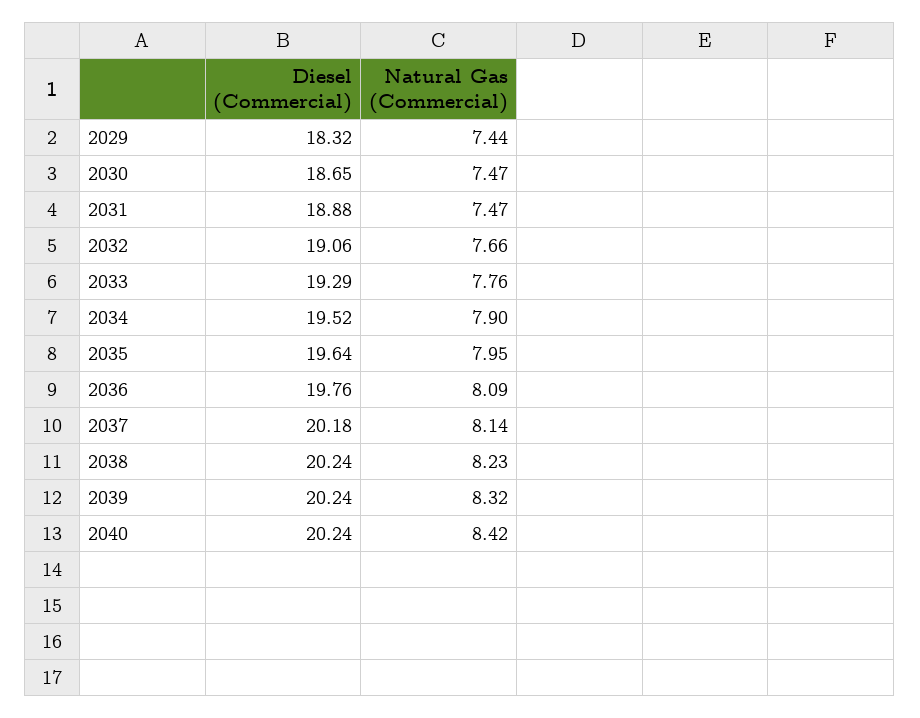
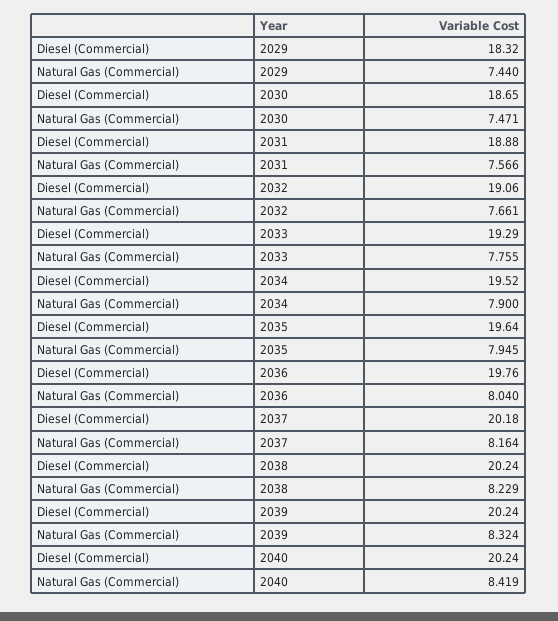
  {
    "Diesel (Commercial)": {
      "2029": 18.32,
      "2030": 18.65,
      "2031": 18.88,
      "2032": 19.06,
      "2033": 19.29,
      "2034": 19.52,
      "2035": 19.64,
      "2036": 19.76,
      "2037": 20.18,
      "2038": 20.24,
      "2039": 20.24,
      "2040": 20.24
    },
    "Natural Gas (Commercial)": {
      "2029": 7.44,
      "2030": 7.471,
-     "2031": 7.47,
+     "2031": 7.566,
      "2032": 7.661,
      "2033": 7.755,
      "2034": 7.9,
      "2035": 7.945,
-     "2036": 8.09,
+     "2036": 8.04,
-     "2037": 8.14,
+     "2037": 8.164,
      "2038": 8.229,
      "2039": 8.324,
      "2040": 8.419
    }
  }

